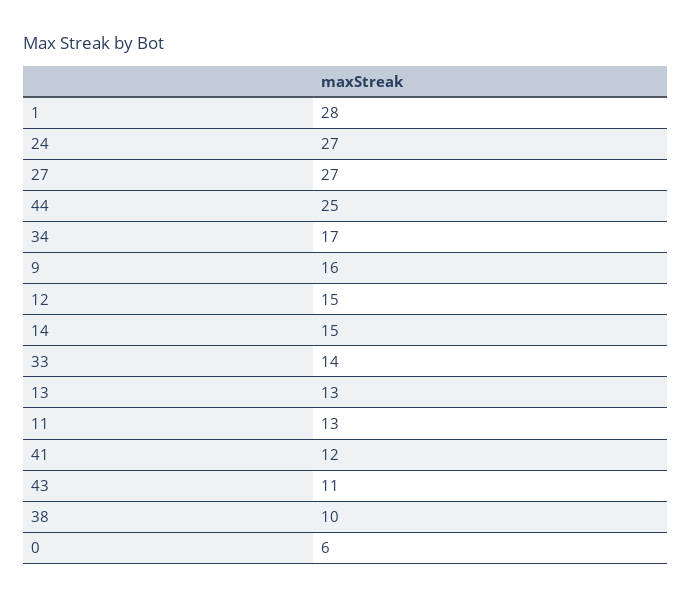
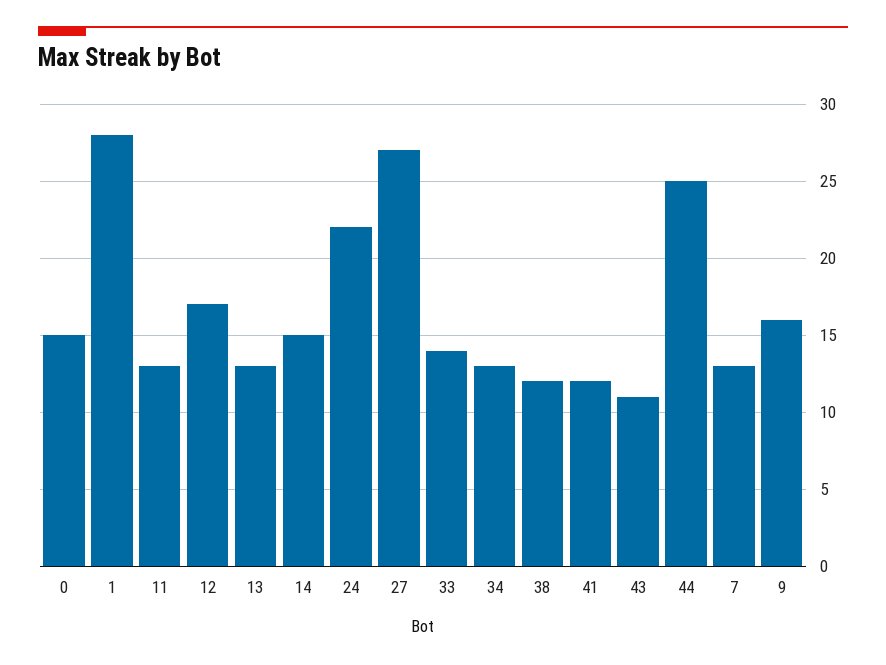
  {
    "1": 28,
-   "24": 27,
+   "24": 22,
    "27": 27,
    "44": 25,
-   "34": 17,
+   "34": 13,
    "9": 16,
-   "12": 15,
+   "12": 17,
    "14": 15,
    "33": 14,
    "13": 13,
    "11": 13,
    "41": 12,
    "43": 11,
-   "38": 10,
+   "38": 12,
-   "0": 6
+   "0": 15,
+   "7": 13
  }

